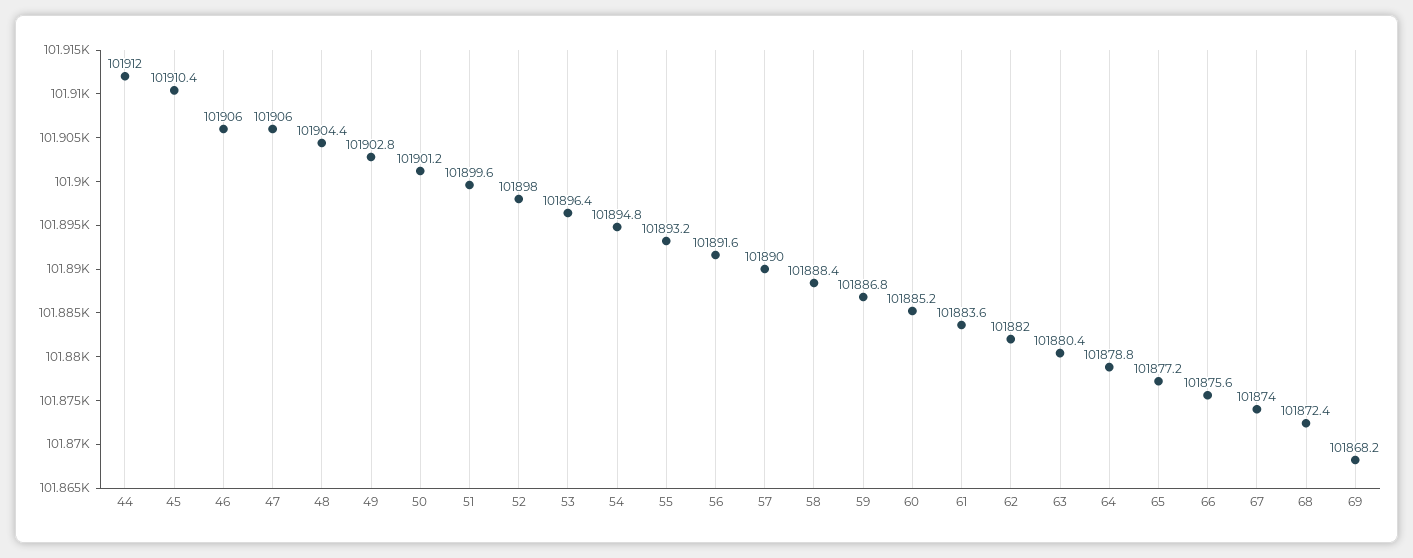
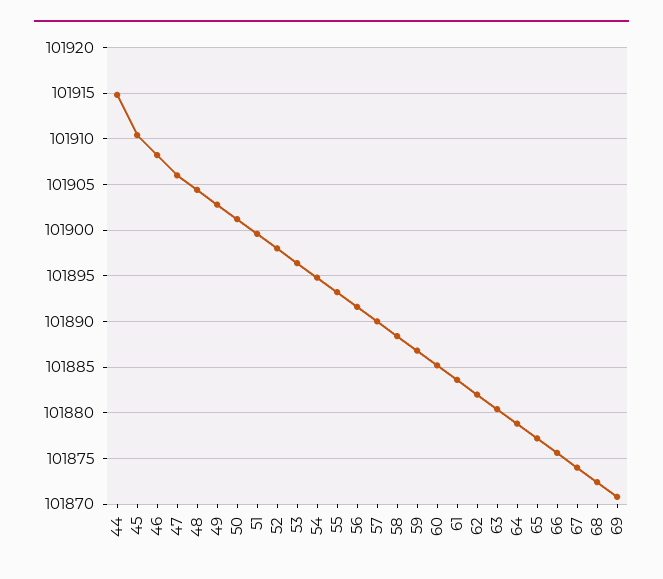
  {
-   "44": 101912,
+   "44": 101915,
    "45": 101910.4,
-   "46": 101906,
+   "46": 101908,
    "47": 101906,
    "48": 101904.4,
    "49": 101902.8,
    "50": 101901.2,
    "51": 101899.6,
    "52": 101898,
    "53": 101896.4,
    "54": 101894.8,
    "55": 101893.2,
    "56": 101891.6,
    "57": 101890,
    "58": 101888.4,
    "59": 101886.8,
    "60": 101885.2,
    "61": 101883.6,
    "62": 101882,
    "63": 101880.4,
    "64": 101878.8,
    "65": 101877.2,
    "66": 101875.6,
    "67": 101874,
    "68": 101872.4,
-   "69": 101868.2
+   "69": 101871
  }

